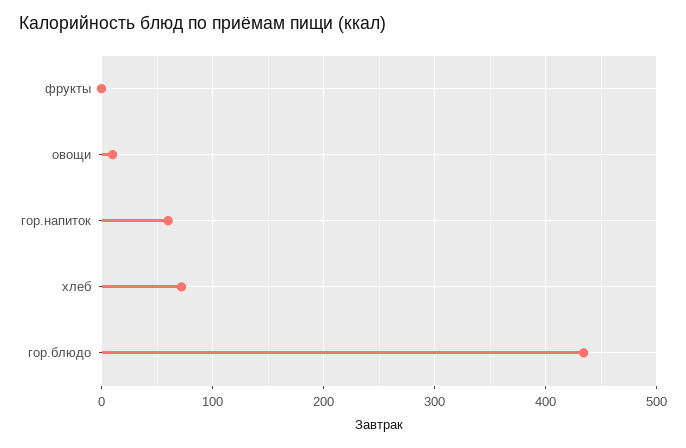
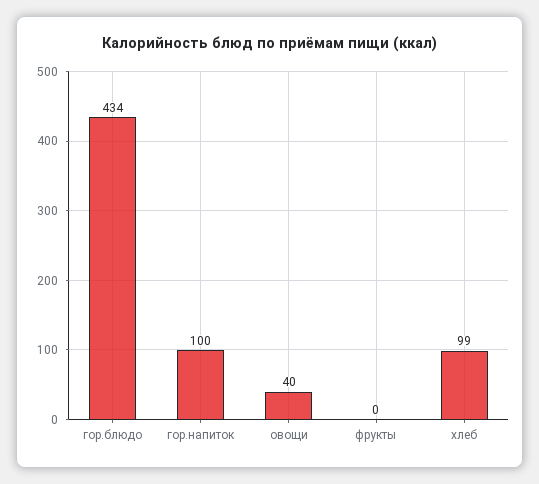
  {
    "фрукты": 0,
-   "овощи": 10,
+   "овощи": 40,
-   "гор.напиток": 60,
+   "гор.напиток": 100,
-   "хлеб": 70,
+   "хлеб": 99,
    "гор.блюдо": 434
  }

